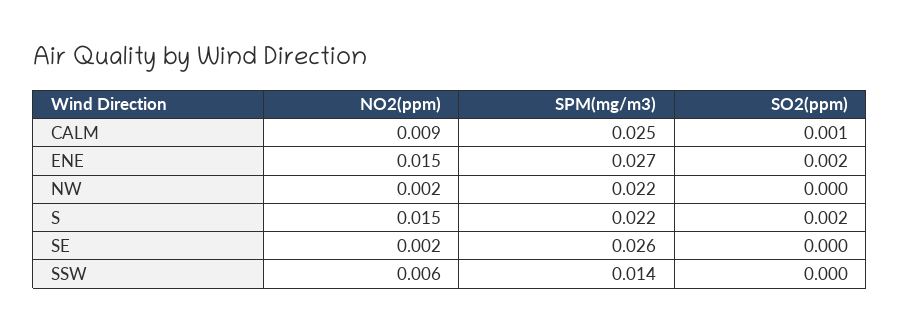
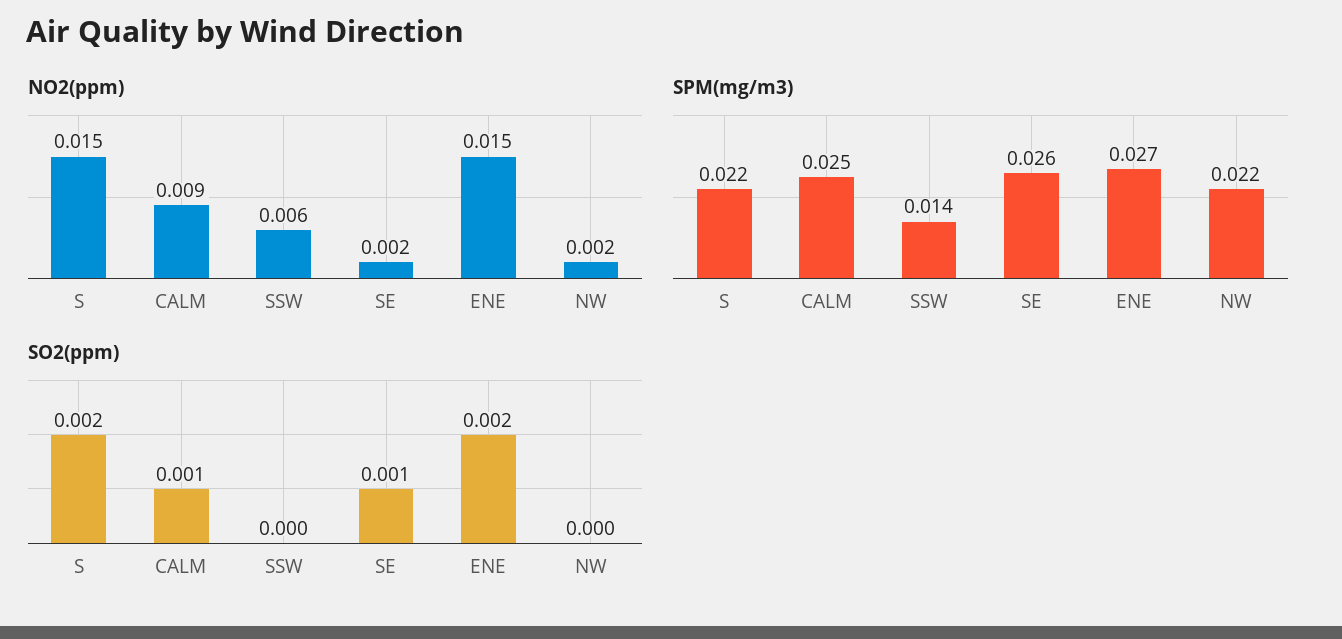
  {
    "NO2(ppm)": {
      "CALM": 0.009,
      "ENE": 0.015,
      "NW": 0.002,
      "S": 0.015,
      "SE": 0.002,
      "SSW": 0.006
    },
    "SPM(mg/m3)": {
      "CALM": 0.025,
      "ENE": 0.027,
      "NW": 0.022,
      "S": 0.022,
      "SE": 0.026,
      "SSW": 0.014
    },
    "SO2(ppm)": {
      "CALM": 0.001,
      "ENE": 0.002,
      "NW": 0,
      "S": 0.002,
-     "SE": 0,
+     "SE": 0.001,
      "SSW": 0
    }
  }

